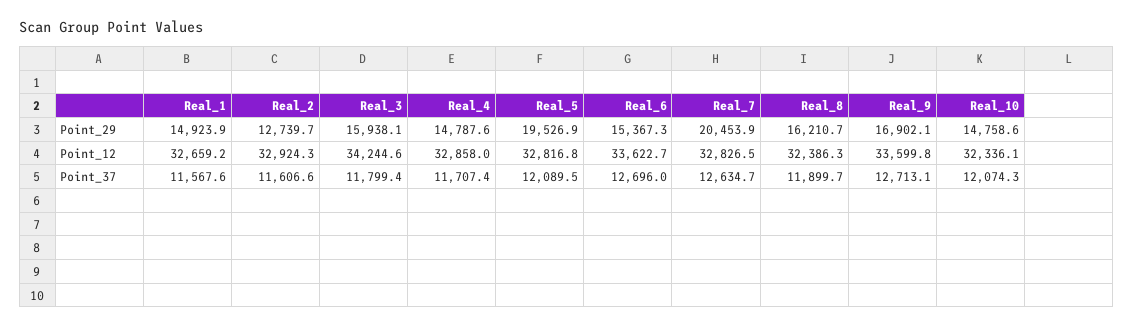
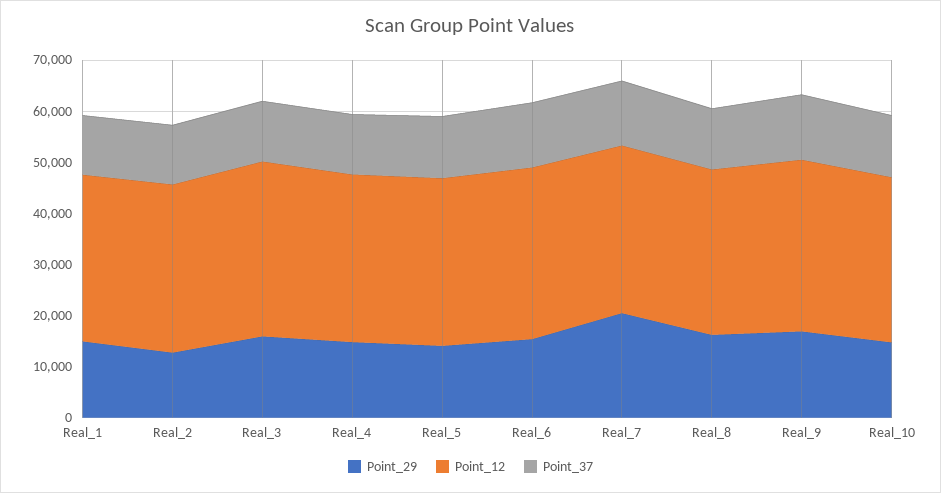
  {
    "Point_29": {
      "Real_1": 14923.9,
      "Real_2": 12739.7,
      "Real_3": 15938.1,
      "Real_4": 14787.6,
-     "Real_5": 19526.9,
+     "Real_5": 14000,
      "Real_6": 15367.3,
      "Real_7": 20453.9,
      "Real_8": 16210.7,
      "Real_9": 16902.1,
      "Real_10": 14758.6
    },
    "Point_12": {
      "Real_1": 32659.2,
      "Real_2": 32924.3,
      "Real_3": 34244.6,
      "Real_4": 32858,
      "Real_5": 32816.8,
      "Real_6": 33622.7,
      "Real_7": 32826.5,
      "Real_8": 32386.3,
      "Real_9": 33599.8,
      "Real_10": 32336.1
    },
    "Point_37": {
      "Real_1": 11567.6,
      "Real_2": 11606.6,
      "Real_3": 11799.4,
      "Real_4": 11707.4,
      "Real_5": 12089.5,
      "Real_6": 12696,
      "Real_7": 12634.7,
      "Real_8": 11899.7,
      "Real_9": 12713.1,
      "Real_10": 12074.3
    }
  }

